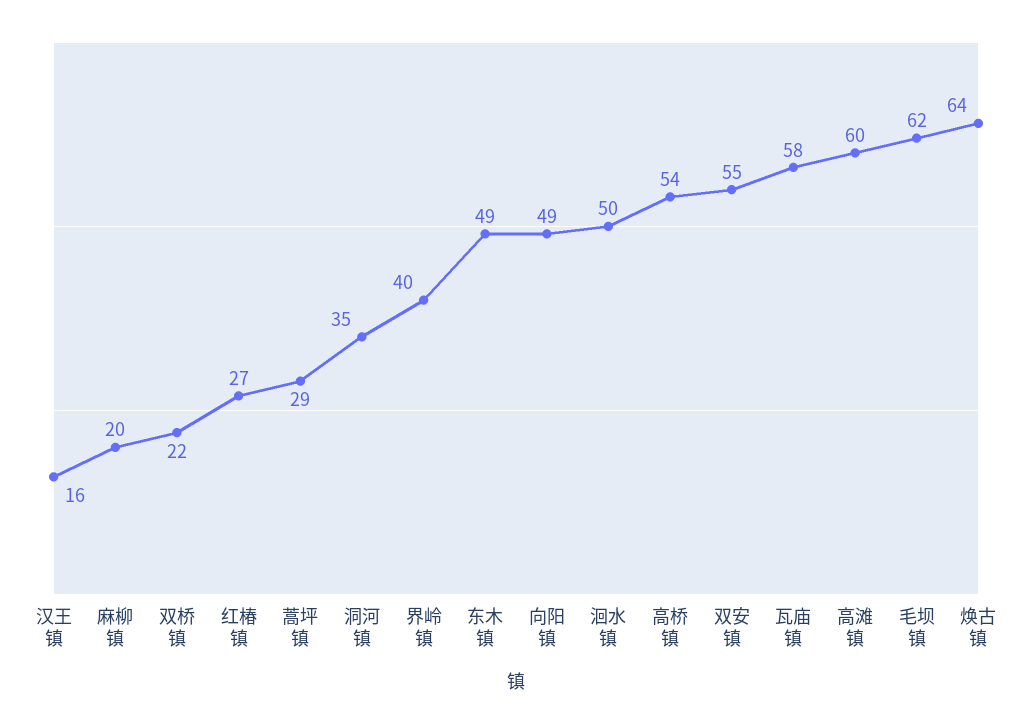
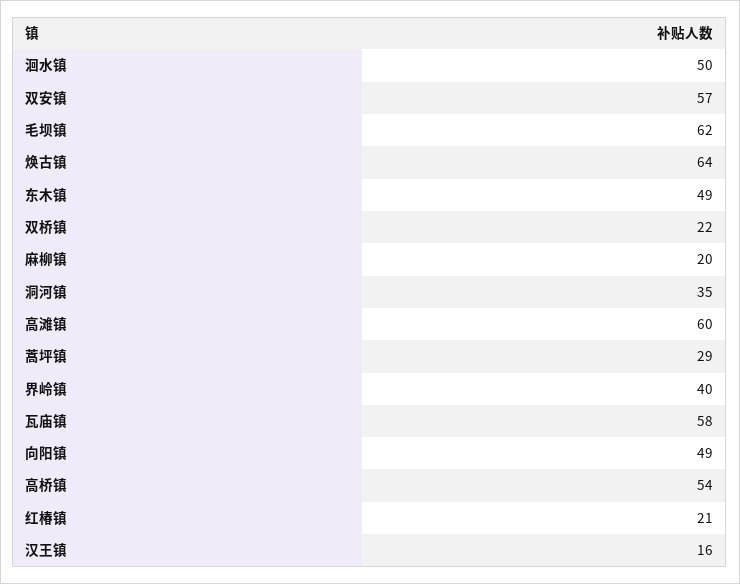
  {
    "汉王镇": 16,
    "麻柳镇": 20,
    "双桥镇": 22,
-   "红椿镇": 27,
+   "红椿镇": 21,
    "蒿坪镇": 29,
    "洞河镇": 35,
    "界岭镇": 40,
    "东木镇": 49,
    "向阳镇": 49,
    "洄水镇": 50,
    "高桥镇": 54,
-   "双安镇": 55,
+   "双安镇": 57,
    "瓦庙镇": 58,
    "高滩镇": 60,
    "毛坝镇": 62,
    "焕古镇": 64
  }

